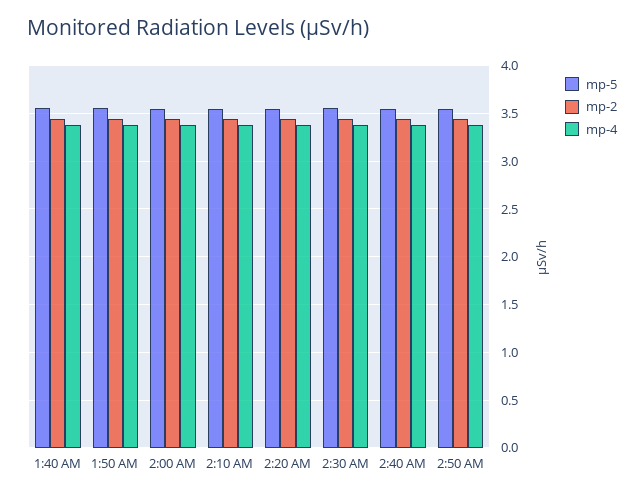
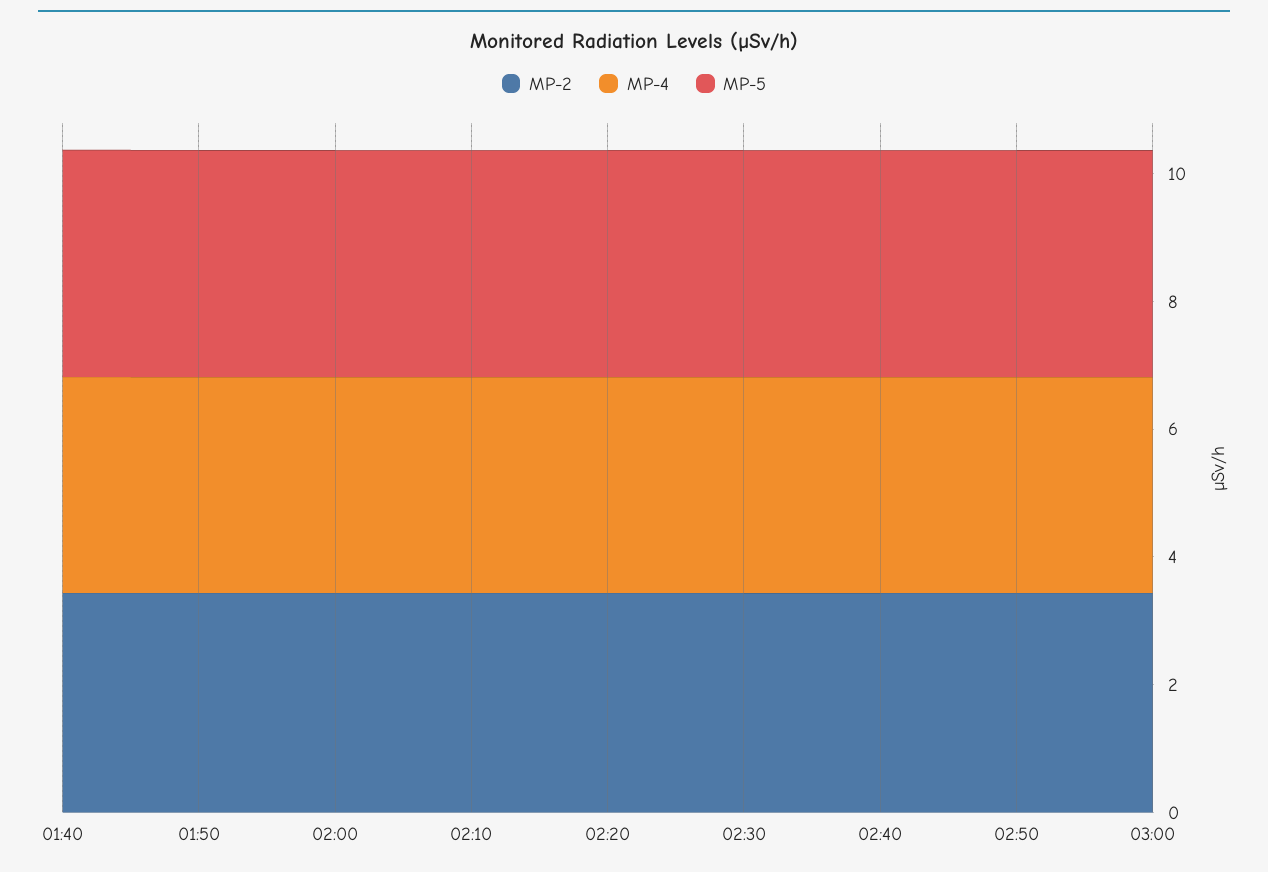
  {
    "mp-5": {
      "1:40 AM": 3.6,
      "1:50 AM": 3.6,
      "2:00 AM": 3.6,
      "2:10 AM": 3.5,
      "2:20 AM": 3.5,
      "2:30 AM": 3.6,
      "2:40 AM": 3.5,
-     "2:50 AM": 3.5
+     "2:50 AM": 3.5,
+     "03:00": 3.5
    },
    "mp-2": {
      "1:40 AM": 3.4,
      "1:50 AM": 3.4,
      "2:00 AM": 3.4,
      "2:10 AM": 3.4,
      "2:20 AM": 3.4,
      "2:30 AM": 3.4,
      "2:40 AM": 3.4,
-     "2:50 AM": 3.4
+     "2:50 AM": 3.4,
+     "03:00": 3.5
    },
    "mp-4": {
      "1:40 AM": 3.4,
      "1:50 AM": 3.4,
      "2:00 AM": 3.4,
      "2:10 AM": 3.4,
      "2:20 AM": 3.4,
      "2:30 AM": 3.4,
      "2:40 AM": 3.4,
-     "2:50 AM": 3.4
+     "2:50 AM": 3.4,
+     "03:00": 3.5
    }
  }

